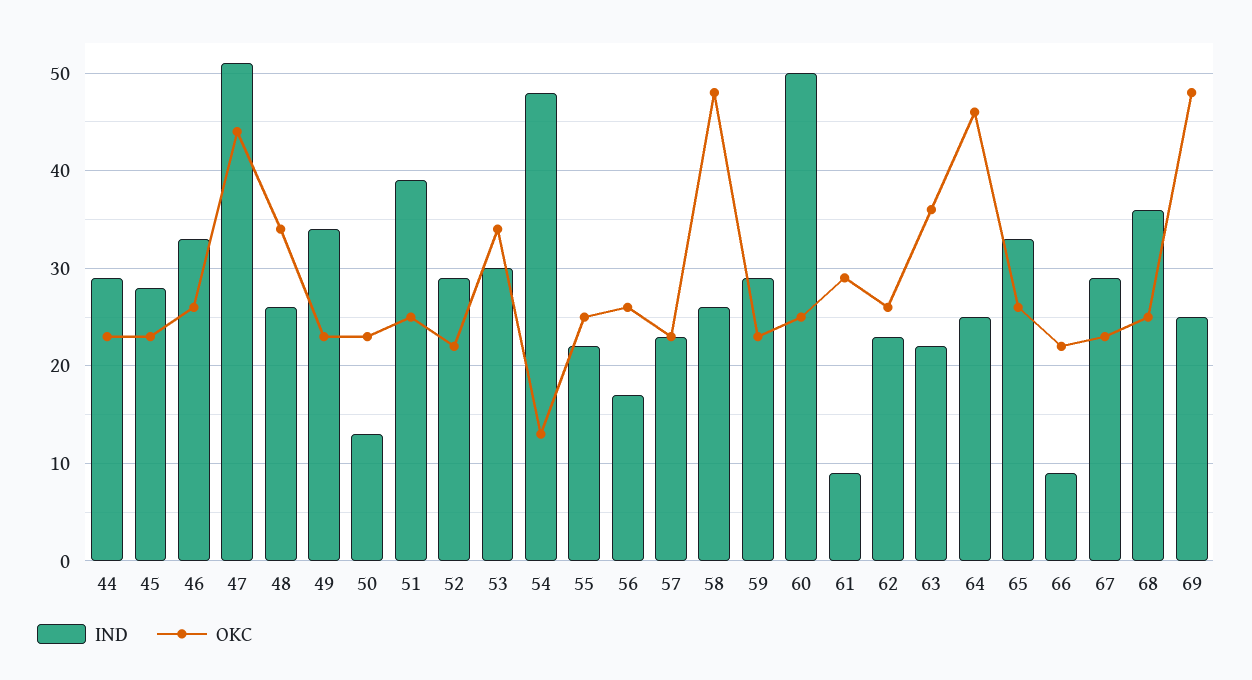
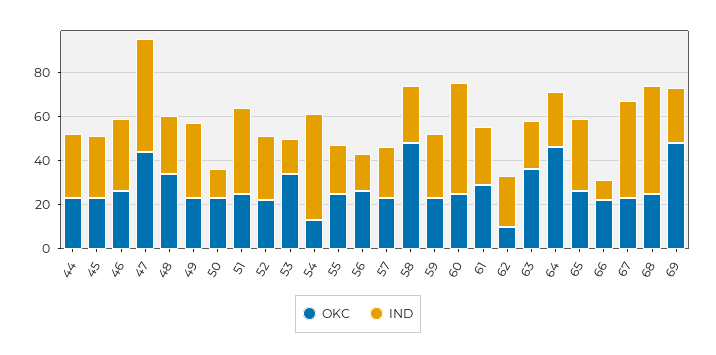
  {
    "IND": {
      "44": 29,
      "45": 28,
      "46": 33,
      "47": 51,
      "48": 26,
      "49": 34,
      "50": 13,
      "51": 39,
      "52": 29,
-     "53": 30,
+     "53": 15,
      "54": 48,
      "55": 22,
      "56": 17,
      "57": 23,
      "58": 26,
      "59": 29,
      "60": 50,
-     "61": 9,
+     "61": 25,
      "62": 23,
      "63": 22,
      "64": 25,
      "65": 33,
      "66": 9,
-     "67": 29,
+     "67": 45,
-     "68": 36,
+     "68": 50,
      "69": 25
    },
    "OKC": {
      "44": 23,
      "45": 23,
      "46": 26,
      "47": 44,
      "48": 34,
      "49": 23,
      "50": 23,
      "51": 25,
      "52": 22,
      "53": 34,
      "54": 13,
      "55": 25,
      "56": 26,
      "57": 23,
      "58": 48,
      "59": 23,
      "60": 25,
      "61": 29,
-     "62": 26,
+     "62": 10,
      "63": 36,
      "64": 46,
      "65": 26,
      "66": 22,
      "67": 23,
      "68": 25,
      "69": 48
    }
  }

